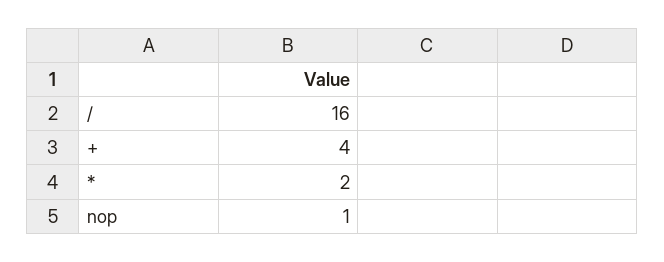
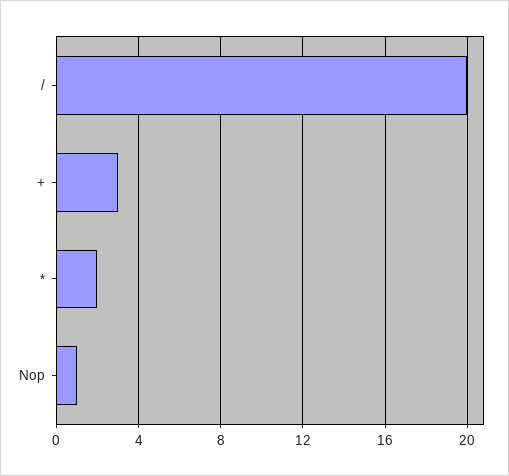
  {
-   "/": 16,
+   "/": 20,
-   "+": 4,
+   "+": 3,
    "*": 2,
    "nop": 1
  }

